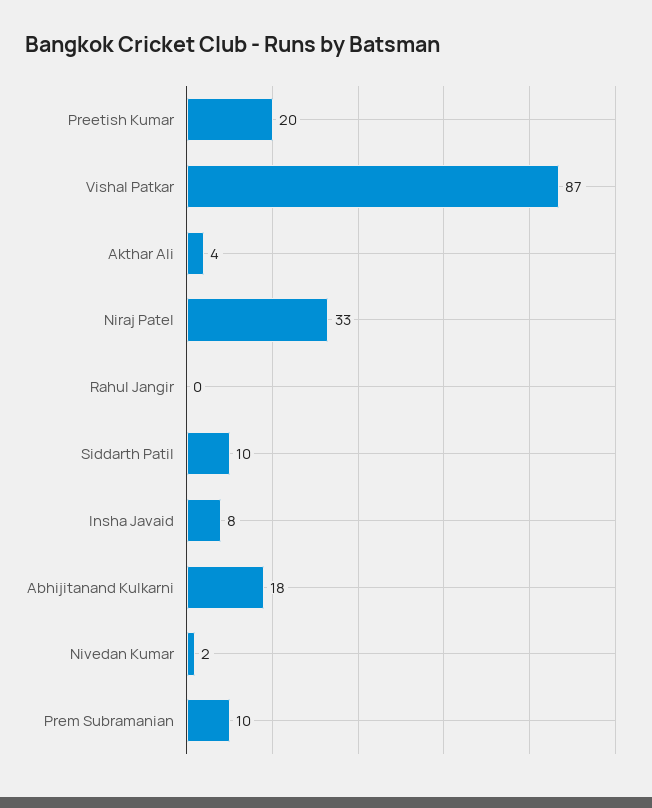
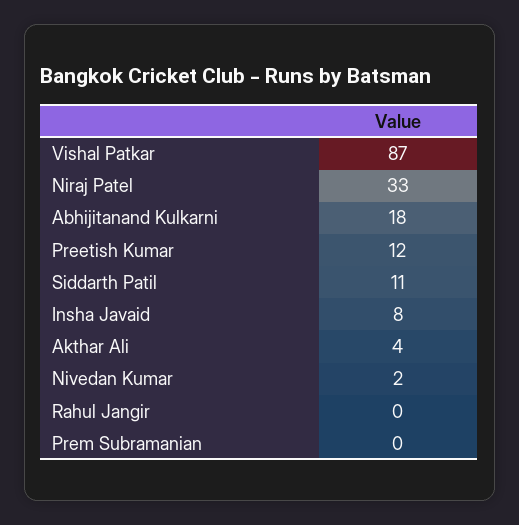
  {
-   "Preetish Kumar": 20,
+   "Preetish Kumar": 12,
    "Vishal Patkar": 87,
    "Akthar Ali": 4,
    "Niraj Patel": 33,
    "Rahul Jangir": 0,
-   "Siddarth Patil": 10,
+   "Siddarth Patil": 11,
    "Insha Javaid": 8,
    "Abhijitanand Kulkarni": 18,
    "Nivedan Kumar": 2,
-   "Prem Subramanian": 10
+   "Prem Subramanian": 0
  }

